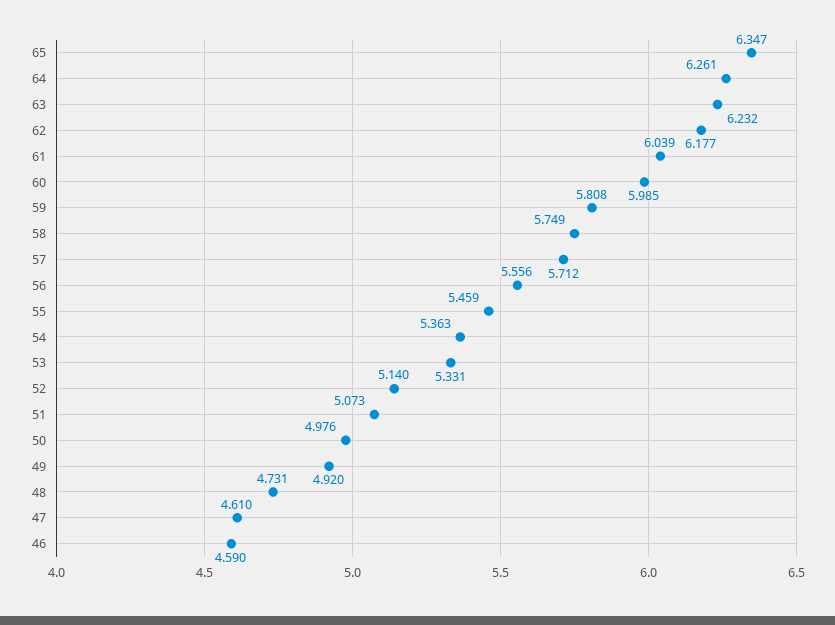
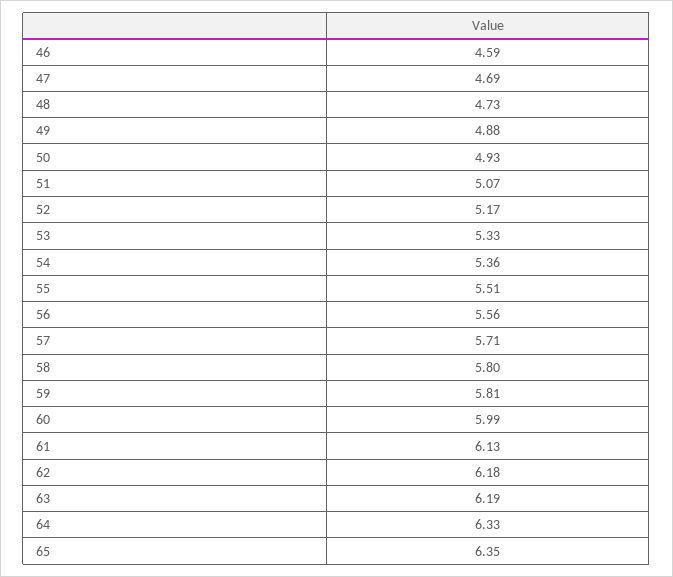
  {
    "65": 6.347,
-   "64": 6.261,
+   "64": 6.33,
-   "63": 6.232,
+   "63": 6.19,
    "62": 6.177,
-   "61": 6.039,
+   "61": 6.13,
    "60": 5.985,
    "59": 5.808,
-   "58": 5.749,
+   "58": 5.8,
    "57": 5.712,
    "56": 5.556,
-   "55": 5.459,
+   "55": 5.51,
    "54": 5.363,
    "53": 5.331,
-   "52": 5.14,
+   "52": 5.17,
    "51": 5.073,
-   "50": 4.976,
+   "50": 4.93,
-   "49": 4.92,
+   "49": 4.88,
    "48": 4.731,
-   "47": 4.61,
+   "47": 4.69,
    "46": 4.59
  }

